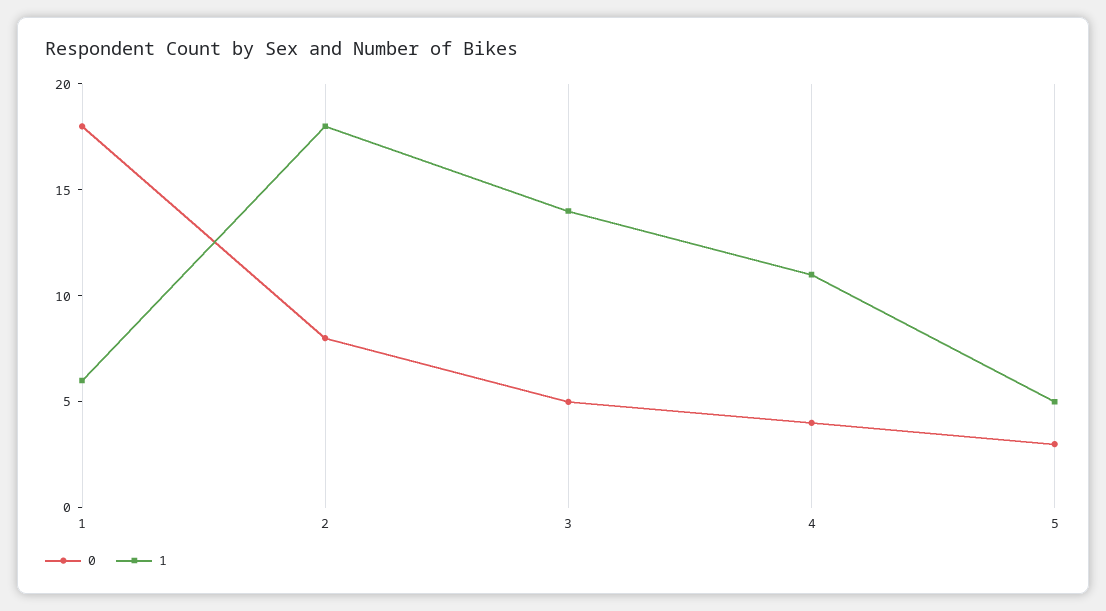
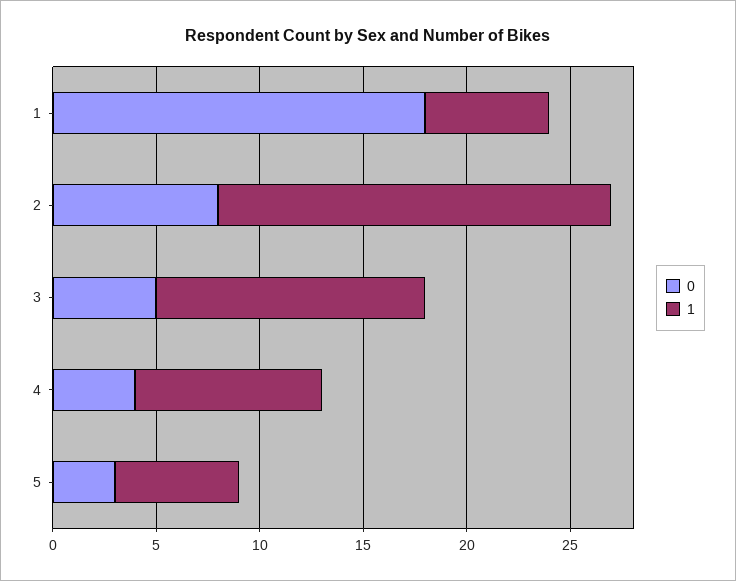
  {
    "0": {
      "1": 18,
      "2": 8,
      "3": 5,
      "4": 4,
      "5": 3
    },
    "1": {
      "1": 6,
-     "2": 18,
+     "2": 19,
-     "3": 14,
+     "3": 13,
-     "4": 11,
+     "4": 9,
-     "5": 5
+     "5": 6
    }
  }

